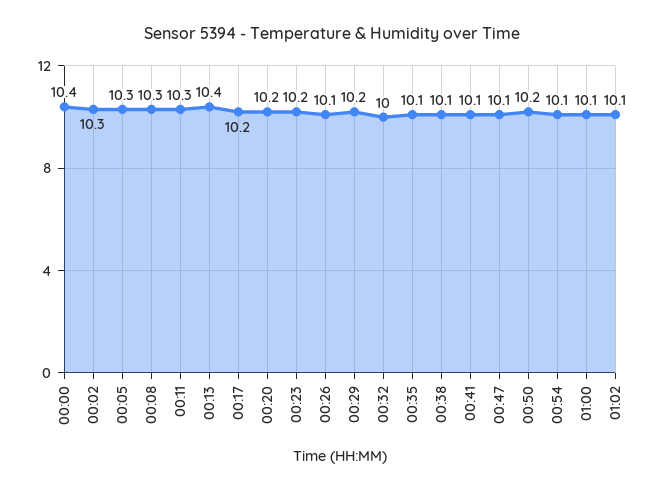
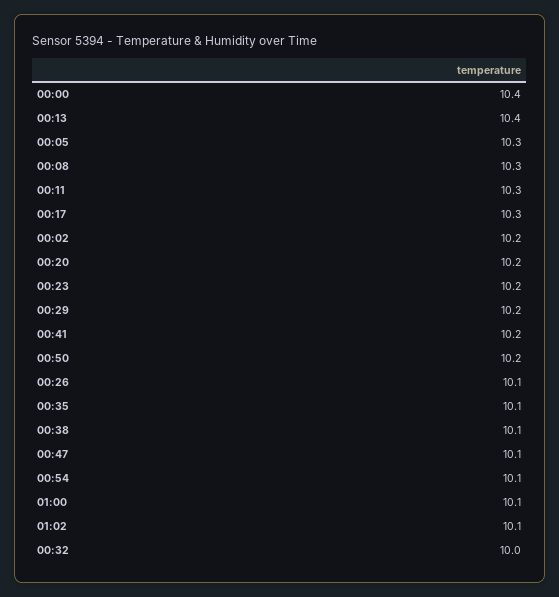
  {
    "00:00": 10.4,
-   "00:02": 10.3,
+   "00:02": 10.2,
    "00:05": 10.3,
    "00:08": 10.3,
    "00:11": 10.3,
    "00:13": 10.4,
-   "00:17": 10.2,
+   "00:17": 10.3,
    "00:20": 10.2,
    "00:23": 10.2,
    "00:26": 10.1,
    "00:29": 10.2,
    "00:32": 10,
    "00:35": 10.1,
    "00:38": 10.1,
-   "00:41": 10.1,
+   "00:41": 10.2,
    "00:47": 10.1,
    "00:50": 10.2,
    "00:54": 10.1,
    "01:00": 10.1,
    "01:02": 10.1
  }

